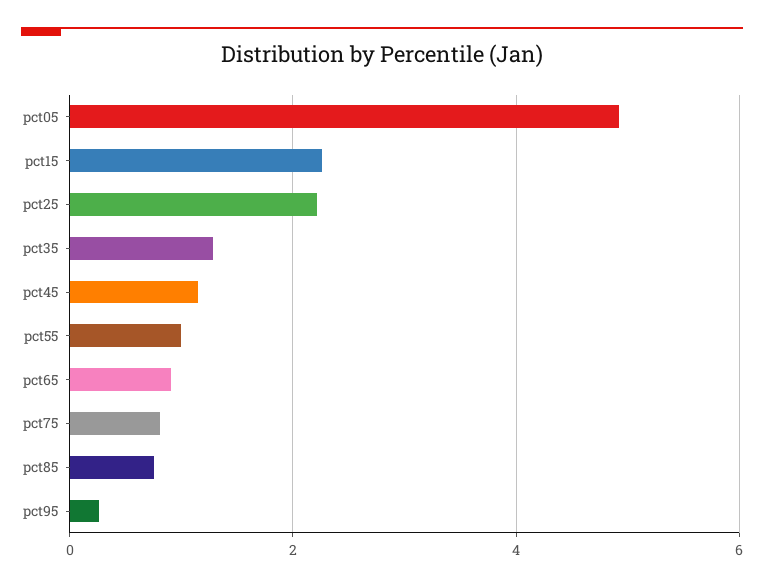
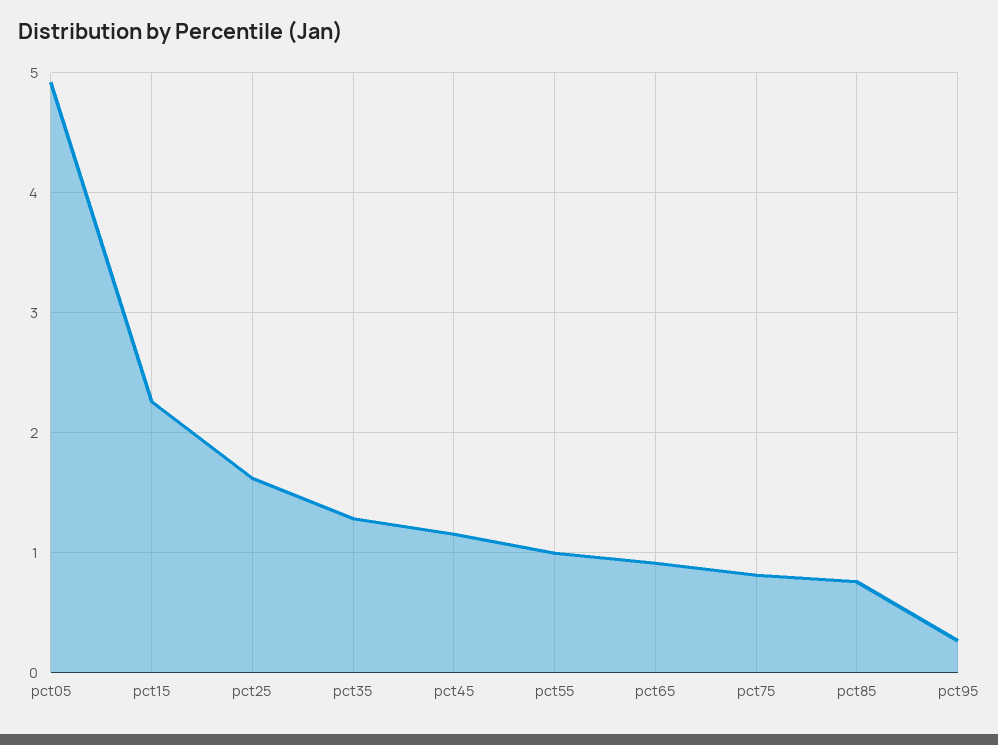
  {
    "pct05": 4.9,
    "pct15": 2.3,
-   "pct25": 2.2,
+   "pct25": 1.6,
    "pct35": 1.3,
    "pct45": 1.2,
    "pct55": 1,
    "pct65": 0.9,
    "pct75": 0.8,
    "pct85": 0.8,
    "pct95": 0.3
  }

